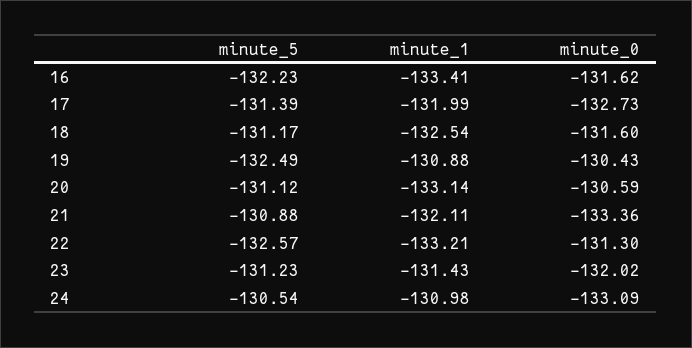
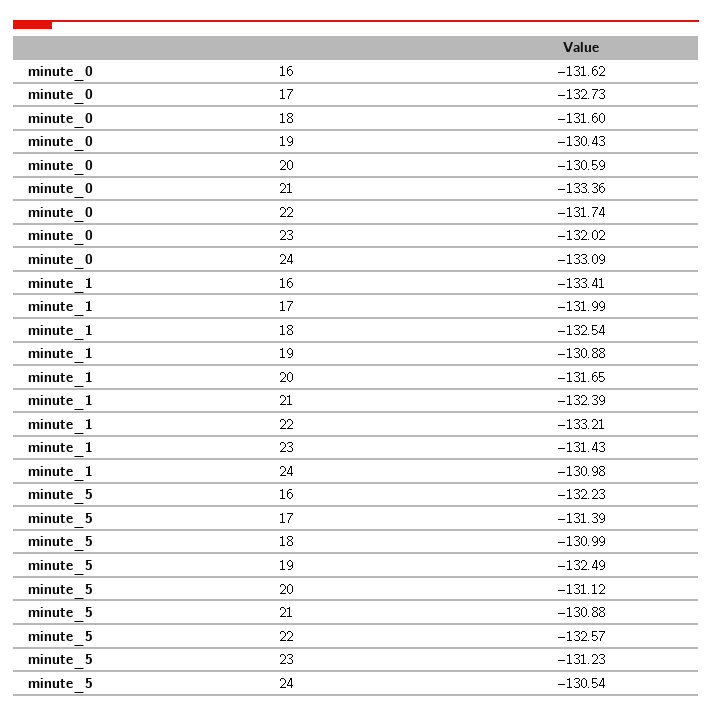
  {
    "minute_5": {
      "16": -132.23,
      "17": -131.39,
-     "18": -131.17,
+     "18": -130.99,
      "19": -132.49,
      "20": -131.12,
      "21": -130.88,
      "22": -132.57,
      "23": -131.23,
      "24": -130.54
    },
    "minute_1": {
      "16": -133.41,
      "17": -131.99,
      "18": -132.54,
      "19": -130.88,
-     "20": -133.14,
+     "20": -131.65,
-     "21": -132.11,
+     "21": -132.39,
      "22": -133.21,
      "23": -131.43,
      "24": -130.98
    },
    "minute_0": {
      "16": -131.62,
      "17": -132.73,
      "18": -131.6,
      "19": -130.43,
      "20": -130.59,
      "21": -133.36,
-     "22": -131.3,
+     "22": -131.74,
      "23": -132.02,
      "24": -133.09
    }
  }

